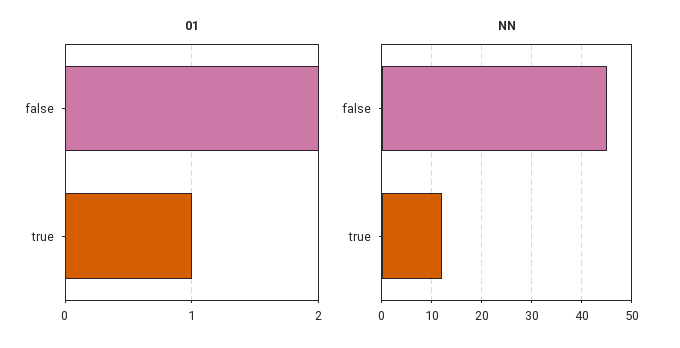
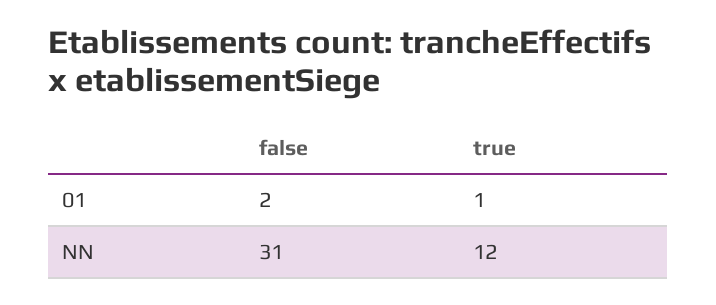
  {
    "01": {
      "false": 2,
      "true": 1
    },
    "NN": {
-     "false": 45,
+     "false": 31,
      "true": 12
    }
  }

